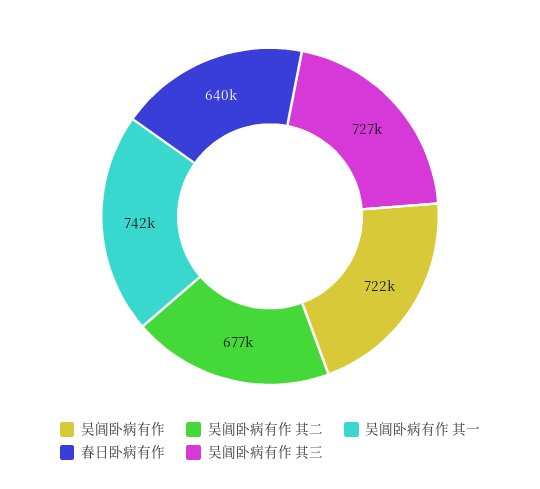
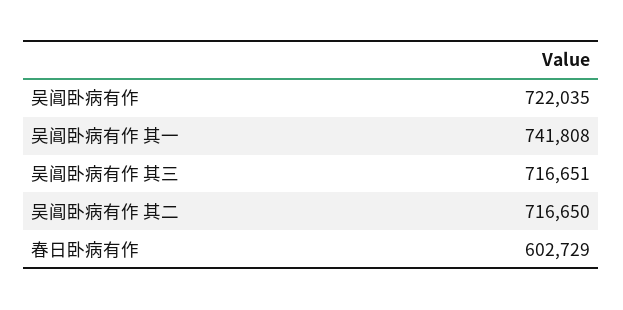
  {
    "吴阊卧病有作": 722035,
-   "吴阊卧病有作 其二": 677000,
+   "吴阊卧病有作 其二": 716650,
    "吴阊卧病有作 其一": 741808,
-   "春日卧病有作": 640000,
+   "春日卧病有作": 602729,
-   "吴阊卧病有作 其三": 727000
+   "吴阊卧病有作 其三": 716651
  }

